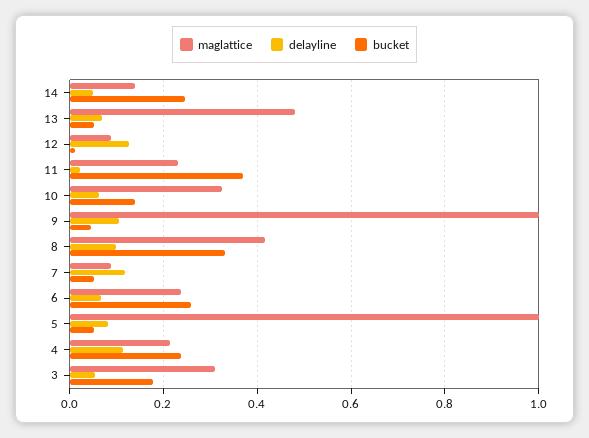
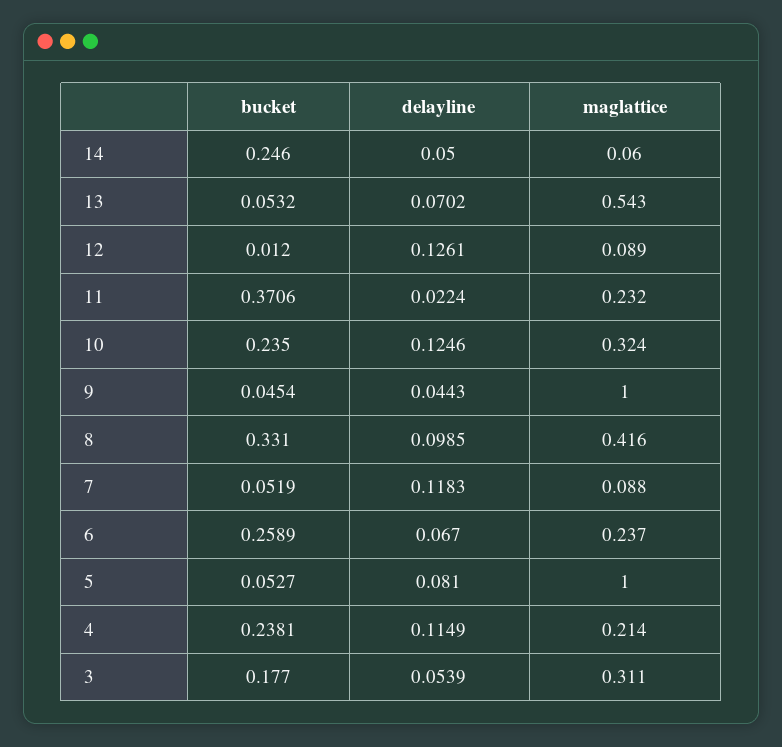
  {
    "maglattice": {
-     "14": 0.14,
+     "14": 0.06,
-     "13": 0.48,
+     "13": 0.543,
      "12": 0.089,
      "11": 0.232,
      "10": 0.324,
      "9": 1,
      "8": 0.416,
      "7": 0.088,
      "6": 0.237,
      "5": 1,
      "4": 0.214,
      "3": 0.311
    },
    "delayline": {
      "14": 0.05,
      "13": 0.0702,
      "12": 0.1261,
      "11": 0.0224,
-     "10": 0.06,
+     "10": 0.1246,
-     "9": 0.1,
+     "9": 0.0443,
      "8": 0.0985,
      "7": 0.1183,
      "6": 0.067,
      "5": 0.081,
      "4": 0.1149,
      "3": 0.0539
    },
    "bucket": {
      "14": 0.246,
      "13": 0.0532,
      "12": 0.012,
      "11": 0.3706,
-     "10": 0.14,
+     "10": 0.235,
      "9": 0.0454,
      "8": 0.331,
      "7": 0.0519,
      "6": 0.2589,
      "5": 0.0527,
      "4": 0.2381,
      "3": 0.177
    }
  }

